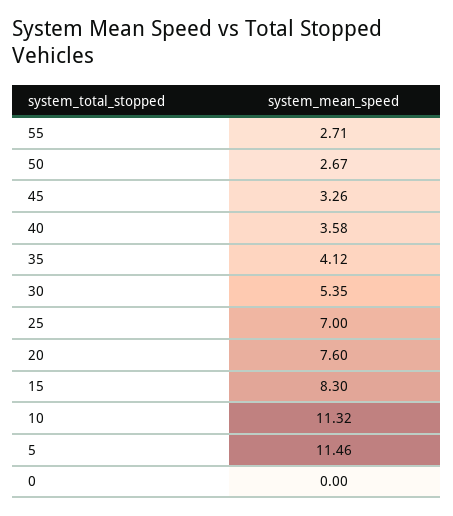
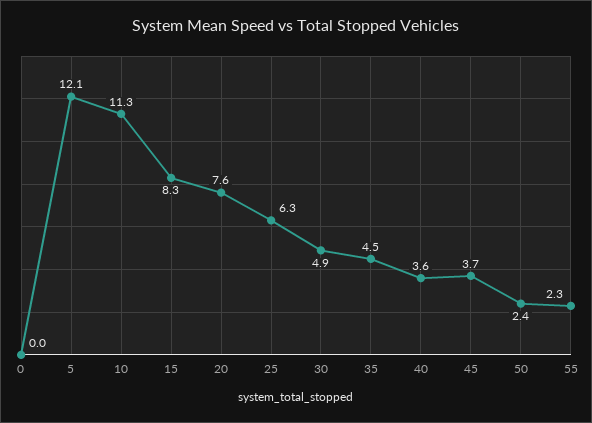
  {
-   "55": 2.71,
+   "55": 2.3,
-   "50": 2.67,
+   "50": 2.4,
-   "45": 3.26,
+   "45": 3.7,
    "40": 3.58,
-   "35": 4.12,
+   "35": 4.5,
-   "30": 5.35,
+   "30": 4.9,
-   "25": 7,
+   "25": 6.3,
    "20": 7.6,
    "15": 8.3,
    "10": 11.32,
-   "5": 11.46,
+   "5": 12.1,
    "0": 0
  }

